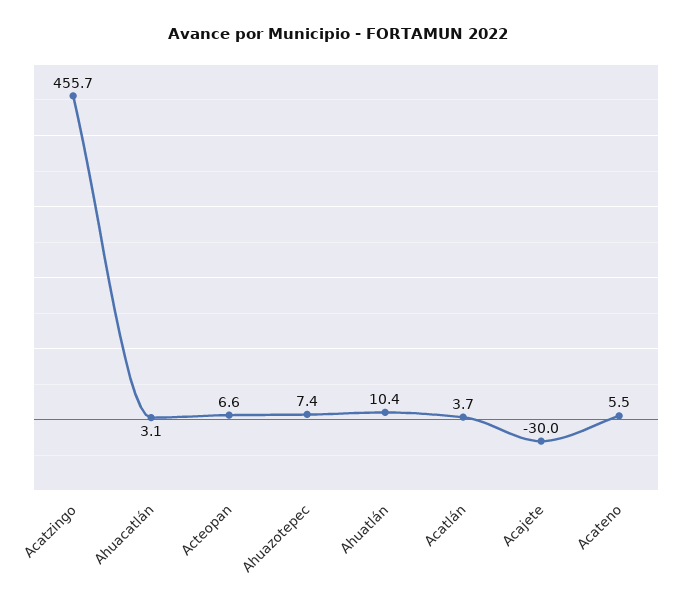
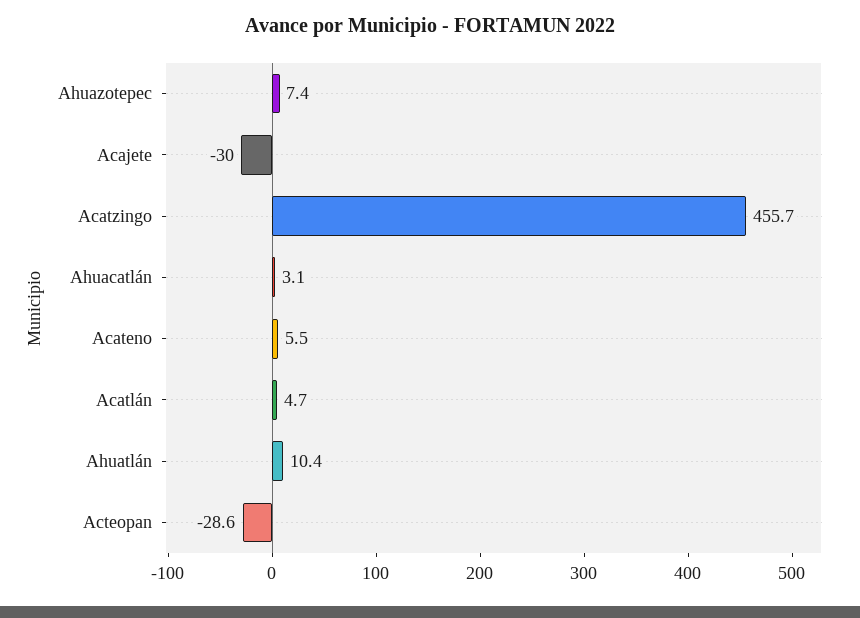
  {
    "Acatzingo": 455.7,
    "Ahuacatlán": 3.1,
-   "Acteopan": 6.6,
+   "Acteopan": -28.6,
    "Ahuazotepec": 7.4,
    "Ahuatlán": 10.4,
-   "Acatlán": 3.7,
+   "Acatlán": 4.7,
    "Acajete": -30,
    "Acateno": 5.5
  }

